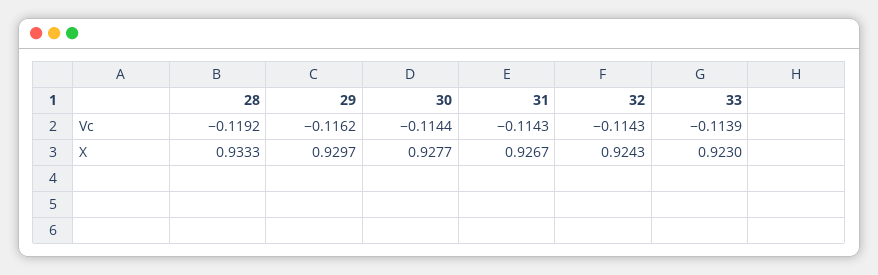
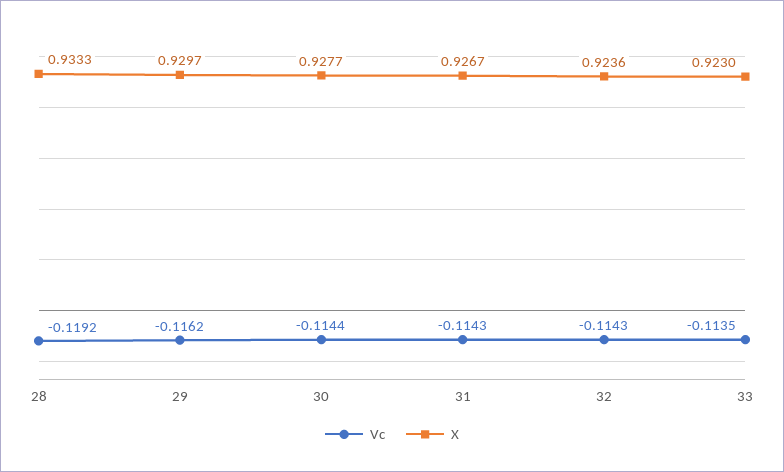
  {
    "Vc": {
      "28": -0.1192,
      "29": -0.1162,
      "30": -0.1144,
      "31": -0.1143,
      "32": -0.1143,
-     "33": -0.1139
+     "33": -0.1135
    },
    "X": {
      "28": 0.9333,
      "29": 0.9297,
      "30": 0.9277,
      "31": 0.9267,
-     "32": 0.9243,
+     "32": 0.9236,
      "33": 0.923
    }
  }

